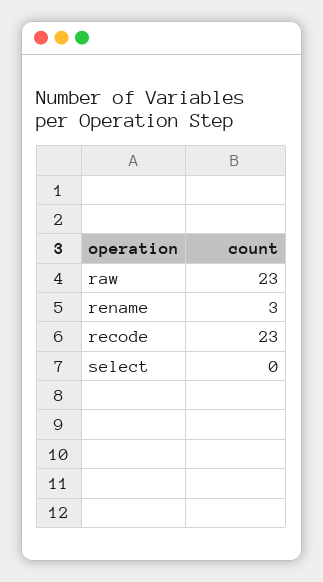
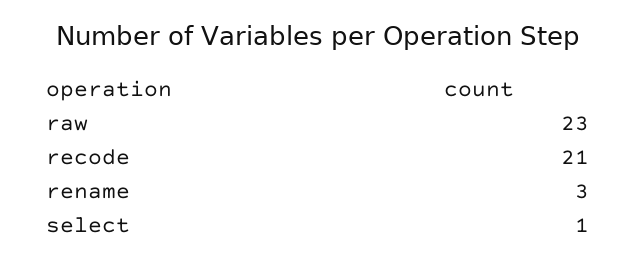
  {
    "raw": 23,
    "rename": 3,
-   "recode": 23,
+   "recode": 21,
-   "select": 0
+   "select": 1
  }

